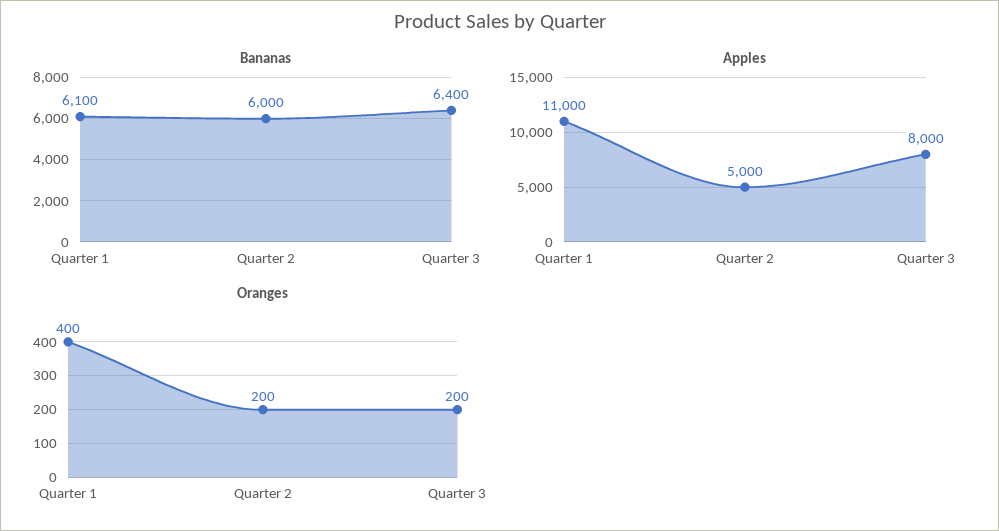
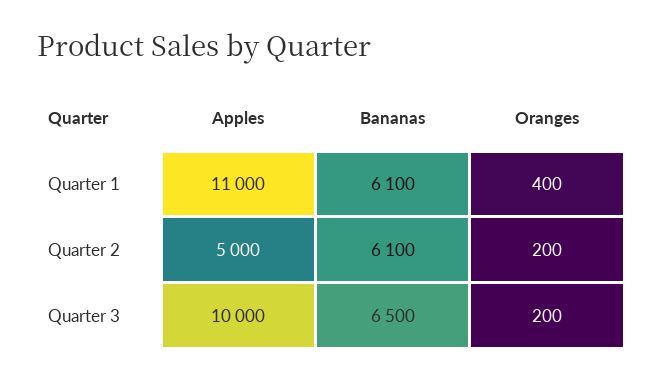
  {
    "Bananas": {
      "Quarter 1": 6100,
-     "Quarter 2": 6000,
+     "Quarter 2": 6100,
-     "Quarter 3": 6400
+     "Quarter 3": 6500
    },
    "Apples": {
      "Quarter 1": 11000,
      "Quarter 2": 5000,
-     "Quarter 3": 8000
+     "Quarter 3": 10000
    },
    "Oranges": {
      "Quarter 1": 400,
      "Quarter 2": 200,
      "Quarter 3": 200
    }
  }

